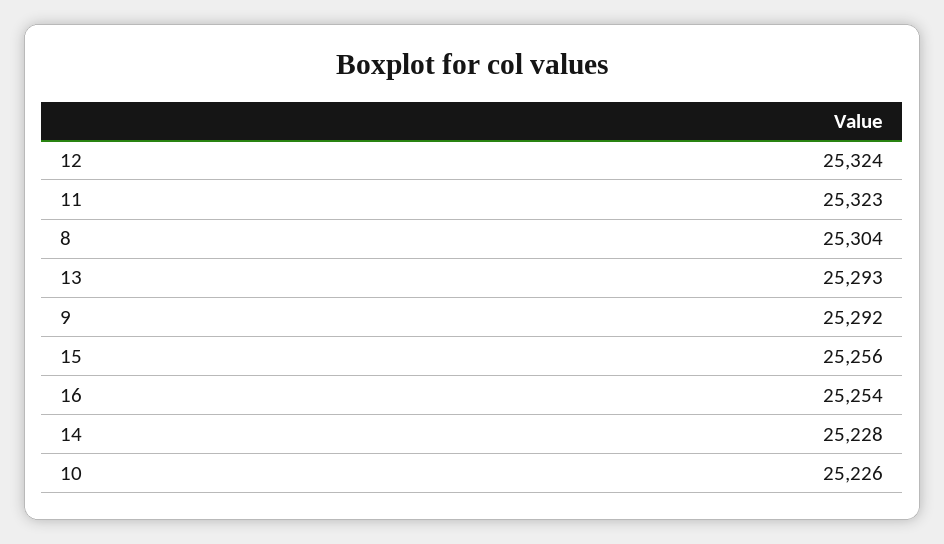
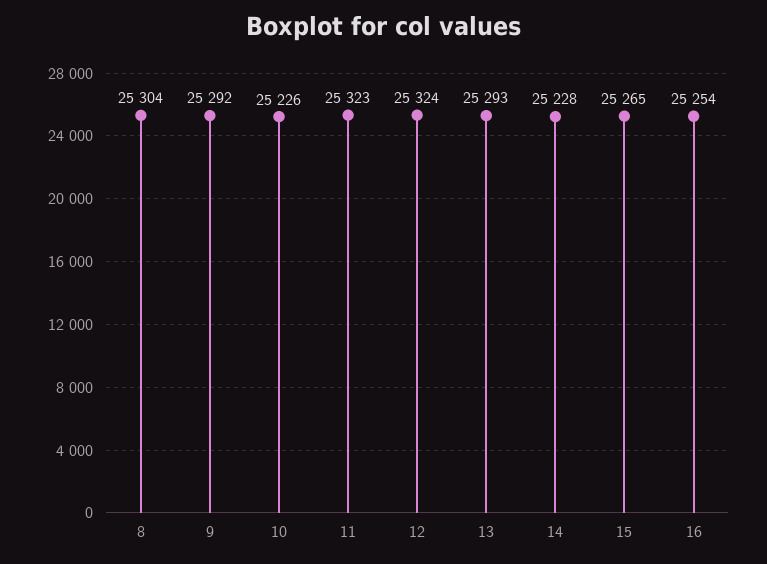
  {
    "12": 25324,
    "11": 25323,
    "8": 25304,
    "13": 25293,
    "9": 25292,
-   "15": 25256,
+   "15": 25265,
    "16": 25254,
    "14": 25228,
    "10": 25226
  }

